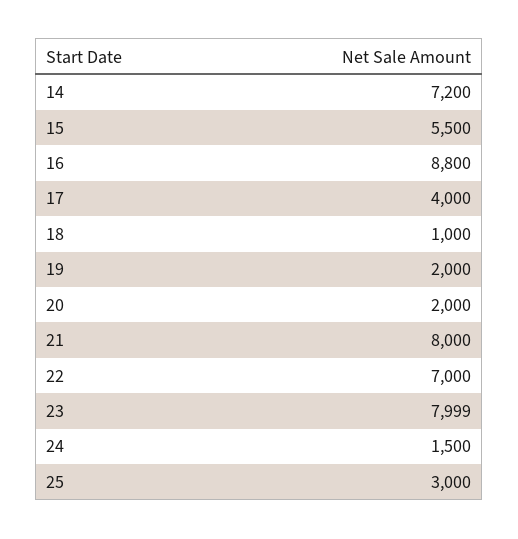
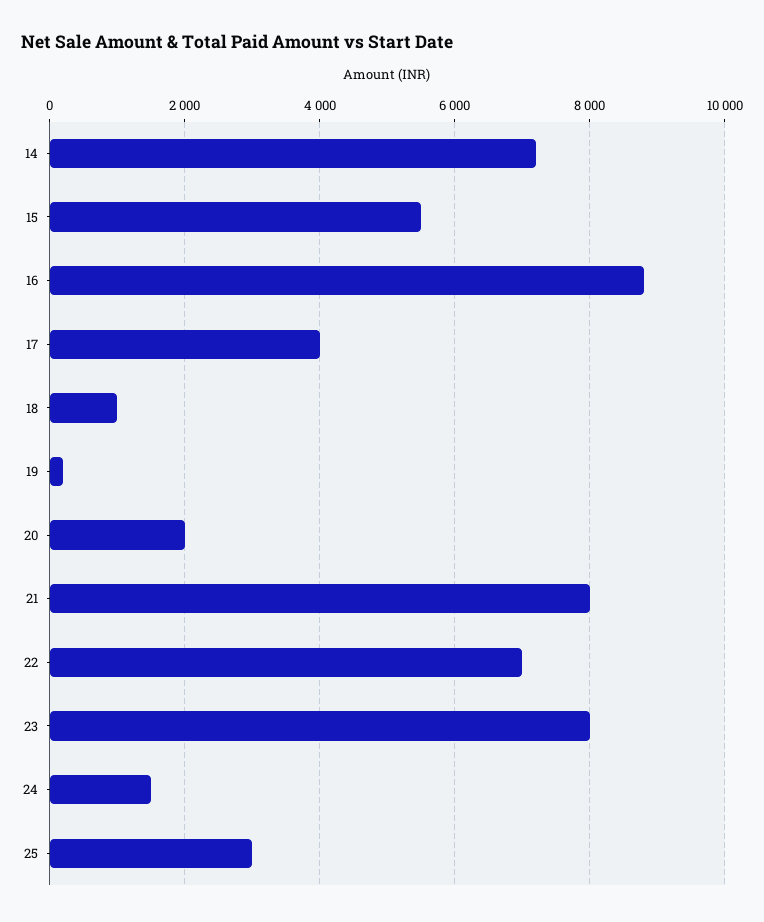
  {
    "14": 7200,
    "15": 5500,
    "16": 8800,
    "17": 4000,
    "18": 1000,
-   "19": 2000,
+   "19": 200,
    "20": 2000,
    "21": 8000,
    "22": 7000,
    "23": 7999,
    "24": 1500,
    "25": 3000
  }

